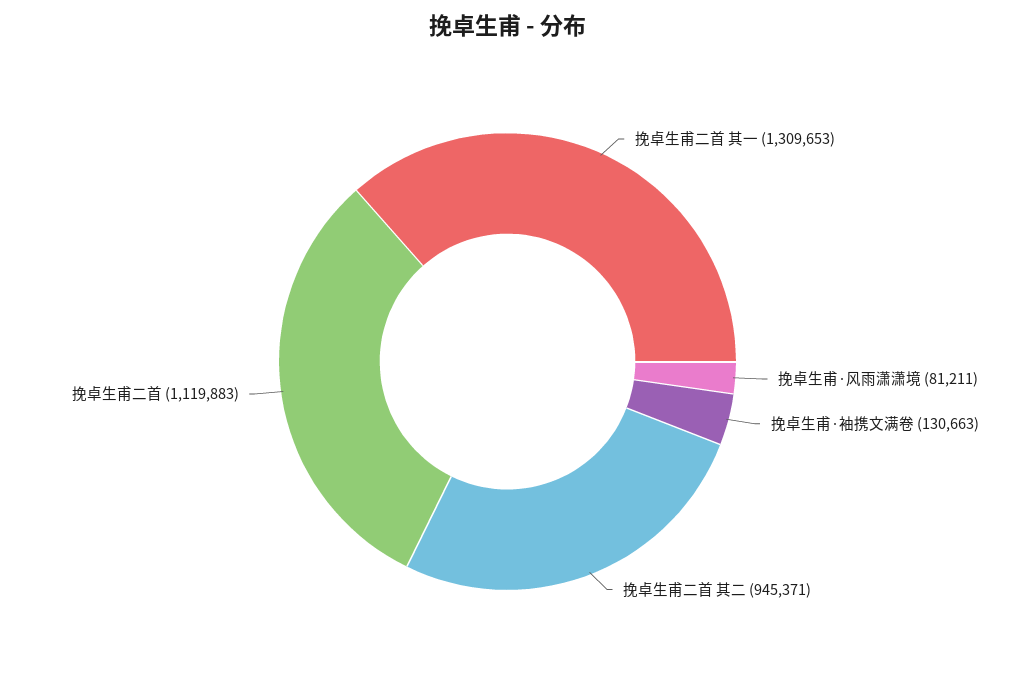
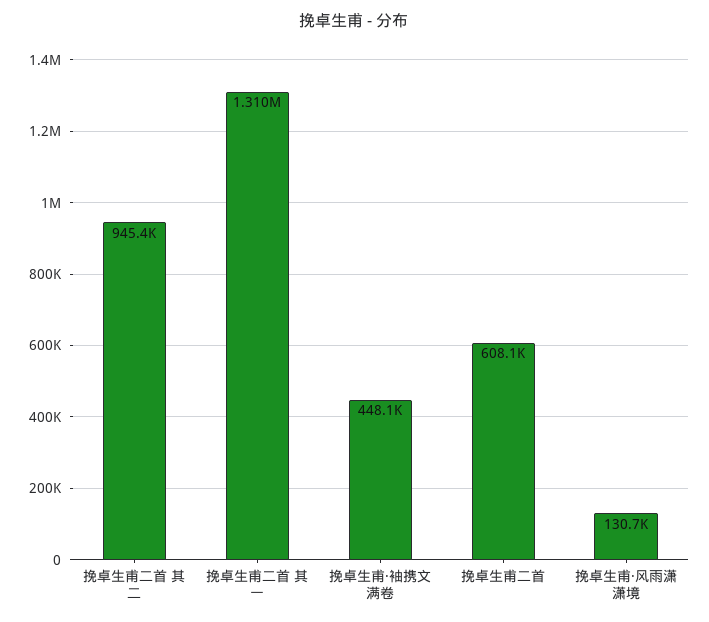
  {
    "挽卓生甫二首 其一": 1309653,
-   "挽卓生甫·风雨潇潇境": 81211,
+   "挽卓生甫·风雨潇潇境": 130700,
-   "挽卓生甫·袖携文满卷": 130663,
+   "挽卓生甫·袖携文满卷": 448100,
    "挽卓生甫二首 其二": 945371,
-   "挽卓生甫二首": 1119883
+   "挽卓生甫二首": 608100
  }

